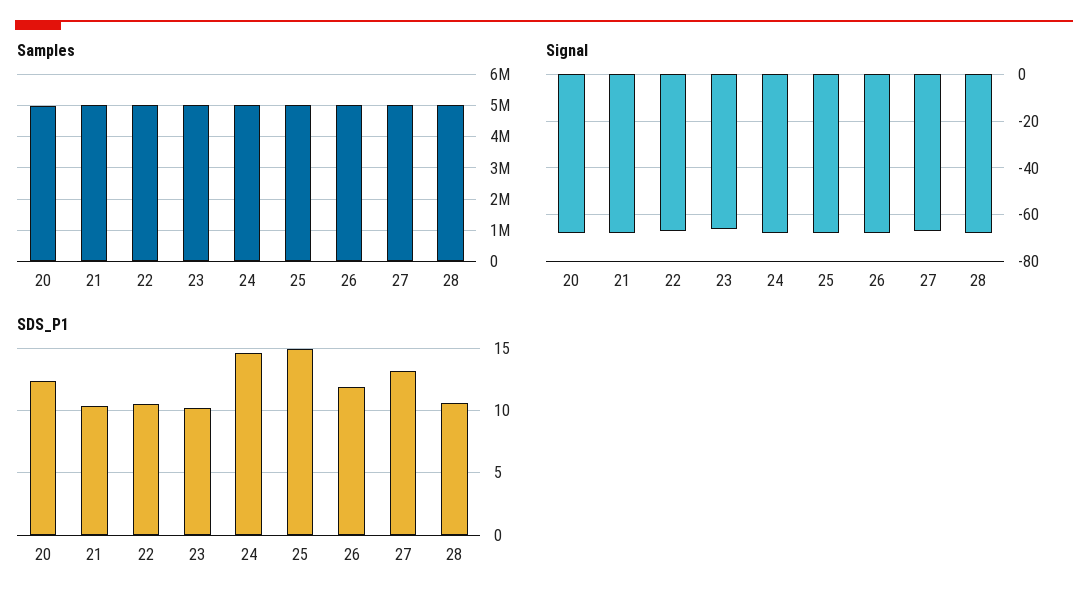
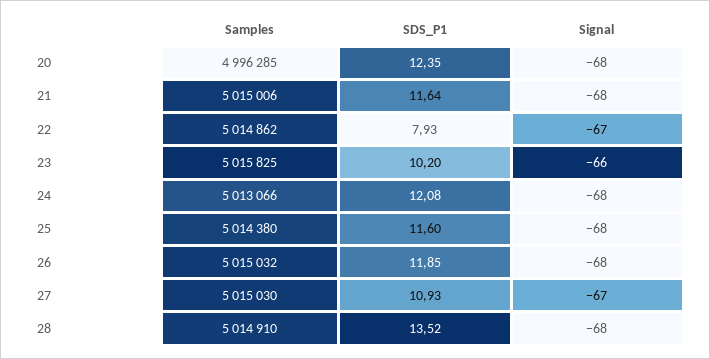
  {
    "Samples": {
      "20": 4996285,
      "21": 5015006,
      "22": 5014862,
      "23": 5015825,
      "24": 5013066,
      "25": 5014380,
      "26": 5015032,
      "27": 5015030,
      "28": 5014910
    },
    "Signal": {
      "20": -68,
      "21": -68,
      "22": -67,
      "23": -66,
      "24": -68,
      "25": -68,
      "26": -68,
      "27": -67,
      "28": -68
    },
    "SDS_P1": {
      "20": 12.35,
-     "21": 10.5,
+     "21": 11.64,
-     "22": 10.5,
+     "22": 7.93,
      "23": 10.2,
-     "24": 14.5,
+     "24": 12.08,
-     "25": 15,
+     "25": 11.6,
      "26": 11.85,
-     "27": 13,
+     "27": 10.93,
-     "28": 10.5
+     "28": 13.52
    }
  }

